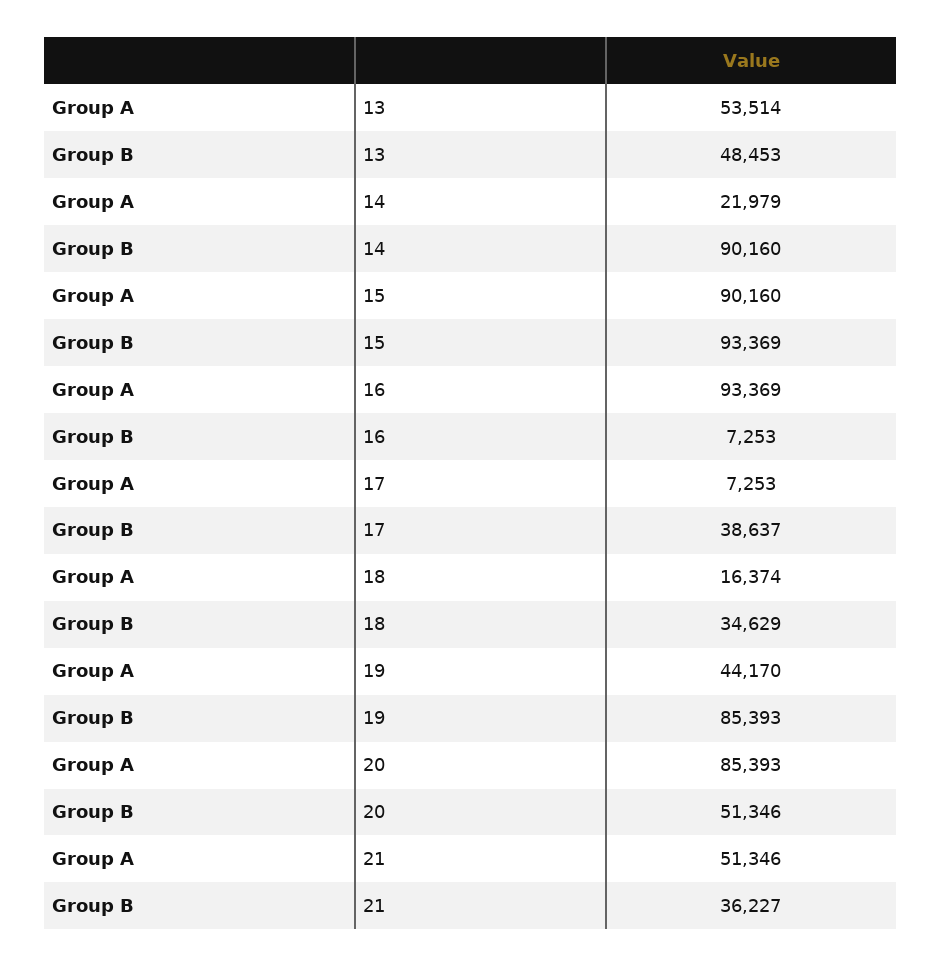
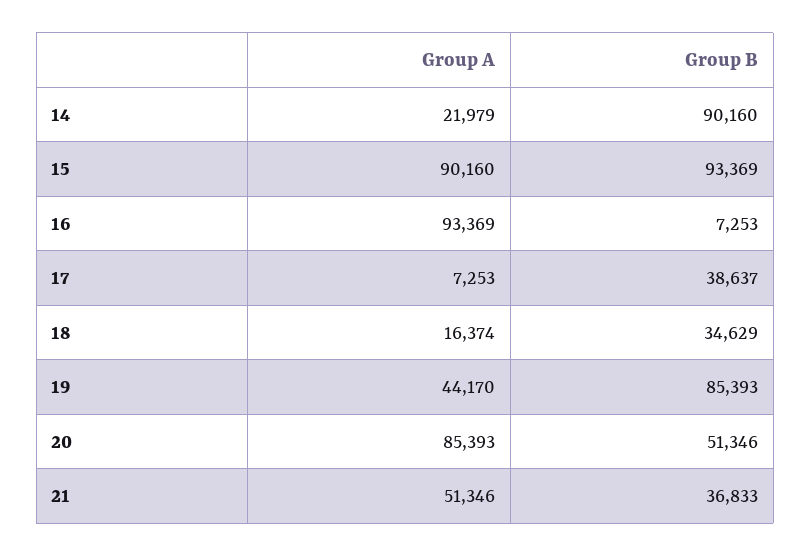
  {
    "Group A": {
-     "13": 53514,
      "14": 21979,
      "15": 90160,
      "16": 93369,
      "17": 7253,
      "18": 16374,
      "19": 44170,
      "20": 85393,
      "21": 51346
    },
    "Group B": {
-     "13": 48453,
      "14": 90160,
      "15": 93369,
      "16": 7253,
      "17": 38637,
      "18": 34629,
      "19": 85393,
      "20": 51346,
-     "21": 36227
+     "21": 36833
    }
  }

